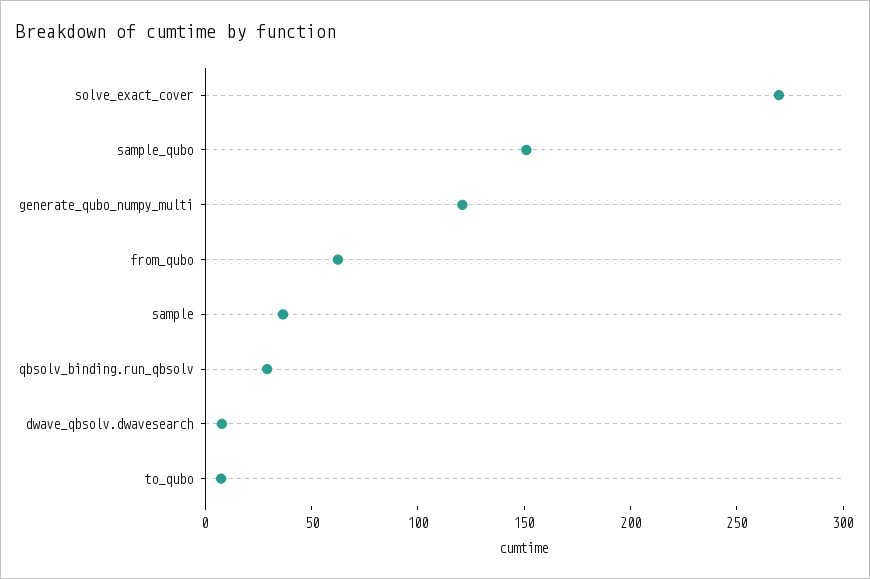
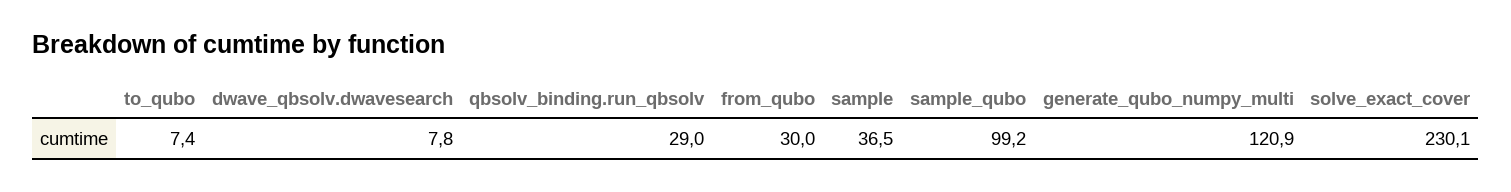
  {
-   "solve_exact_cover": 270,
+   "solve_exact_cover": 230.1,
-   "sample_qubo": 150,
+   "sample_qubo": 99.2,
    "generate_qubo_numpy_multi": 120.9,
-   "from_qubo": 60,
+   "from_qubo": 30,
    "sample": 36.5,
    "qbsolv_binding.run_qbsolv": 29,
    "dwave_qbsolv.dwavesearch": 7.8,
    "to_qubo": 7.4
  }

